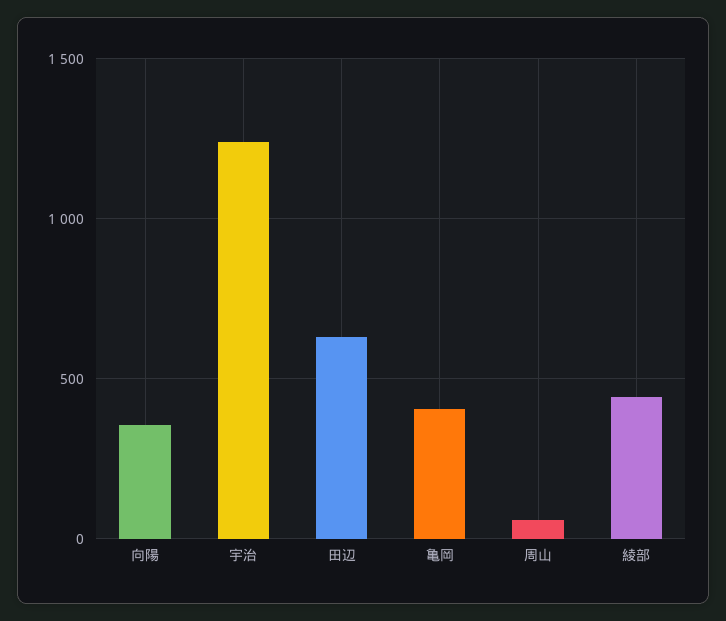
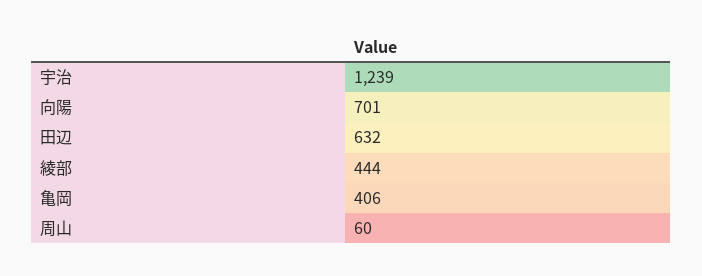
  {
-   "向陽": 350,
+   "向陽": 701,
    "宇治": 1239,
    "田辺": 632,
    "亀岡": 406,
    "周山": 60,
    "綾部": 444
  }

